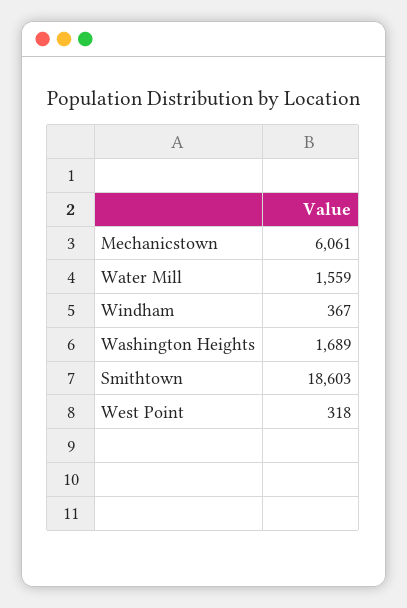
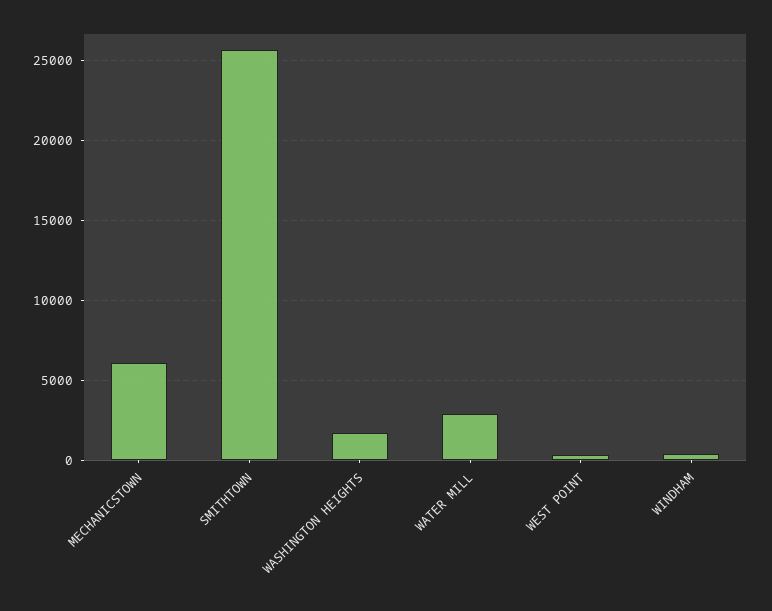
  {
    "Mechanicstown": 6061,
-   "Water Mill": 1559,
+   "Water Mill": 3000,
    "Windham": 367,
    "Washington Heights": 1689,
-   "Smithtown": 18603,
+   "Smithtown": 25500,
    "West Point": 318
  }

